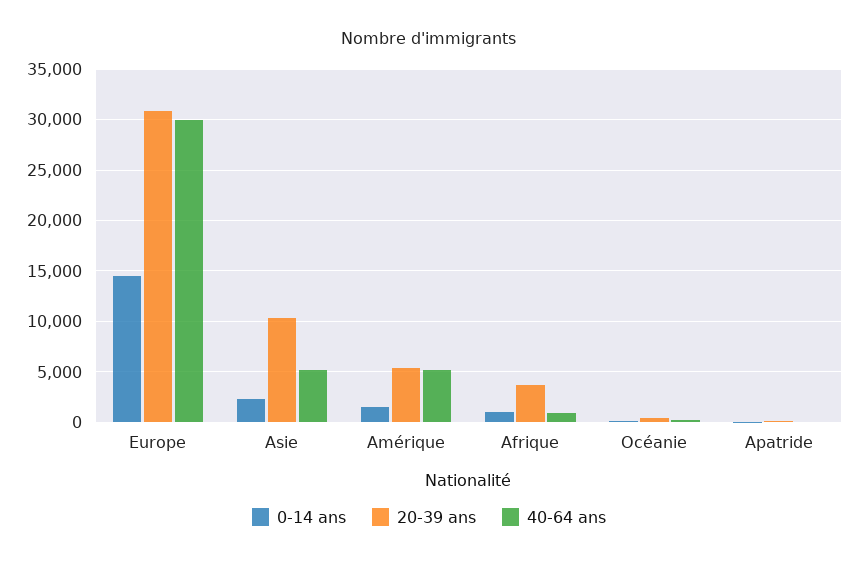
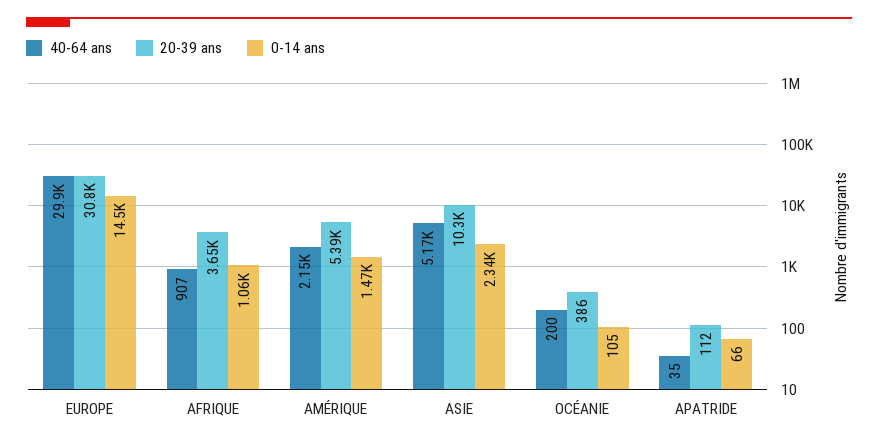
  {
    "0-14 ans": {
      "Europe": 14500,
      "Asie": 2340,
      "Amérique": 1470,
      "Afrique": 1060,
      "Océanie": 105,
      "Apatride": 66
    },
    "20-39 ans": {
      "Europe": 30800,
      "Asie": 10300,
      "Amérique": 5390,
      "Afrique": 3650,
      "Océanie": 386,
      "Apatride": 112
    },
    "40-64 ans": {
      "Europe": 29900,
      "Asie": 5170,
-     "Amérique": 5000,
+     "Amérique": 2150,
      "Afrique": 907,
      "Océanie": 200,
      "Apatride": 35
    }
  }

